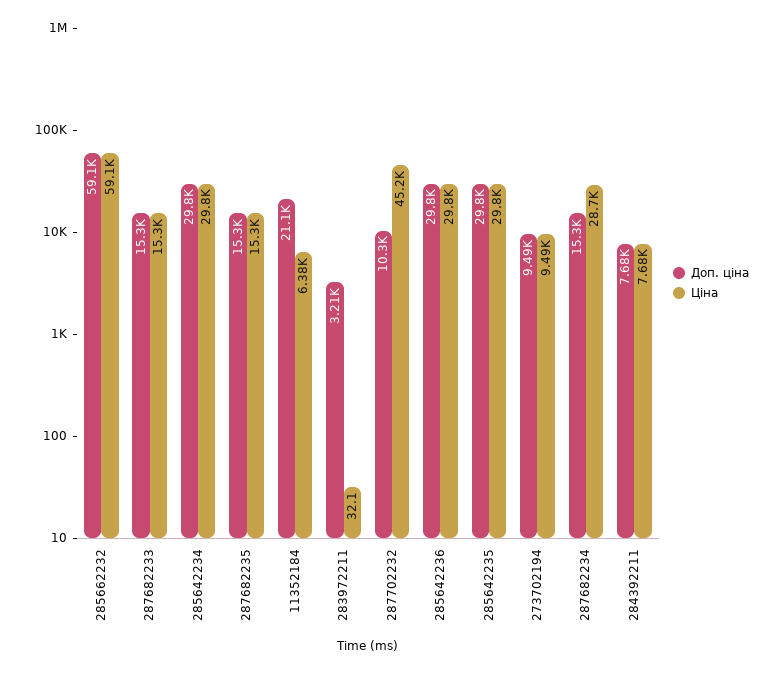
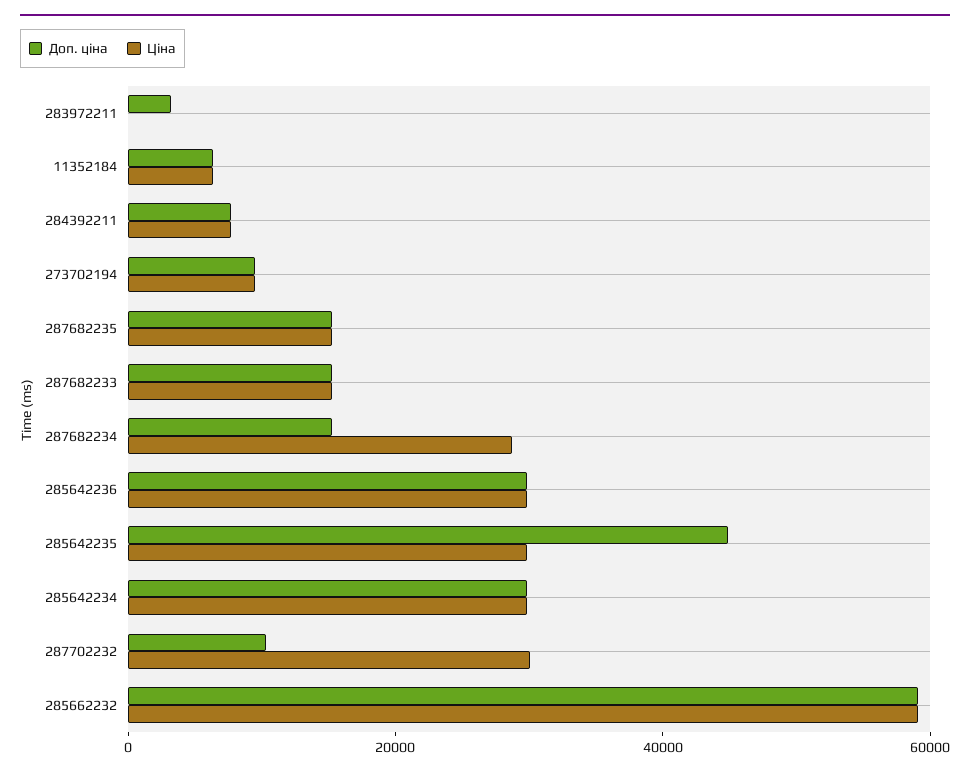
  {
    "Доп. ціна": {
      "285662232": 59100,
      "287682233": 15300,
      "285642234": 29800,
      "287682235": 15300,
-     "11352184": 21100,
+     "11352184": 5000,
      "283972211": 3210,
      "287702232": 10300,
      "285642236": 29800,
-     "285642235": 29800,
+     "285642235": 45000,
      "273702194": 9490,
      "287682234": 15300,
      "284392211": 7680
    },
    "Ціна": {
      "285662232": 59100,
      "287682233": 15300,
      "285642234": 29800,
      "287682235": 15300,
      "11352184": 6380,
      "283972211": 32.1,
-     "287702232": 45200,
+     "287702232": 30000,
      "285642236": 29800,
      "285642235": 29800,
      "273702194": 9490,
      "287682234": 28700,
      "284392211": 7680
    }
  }

